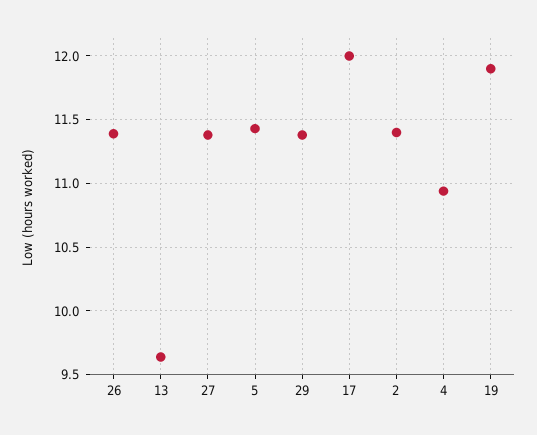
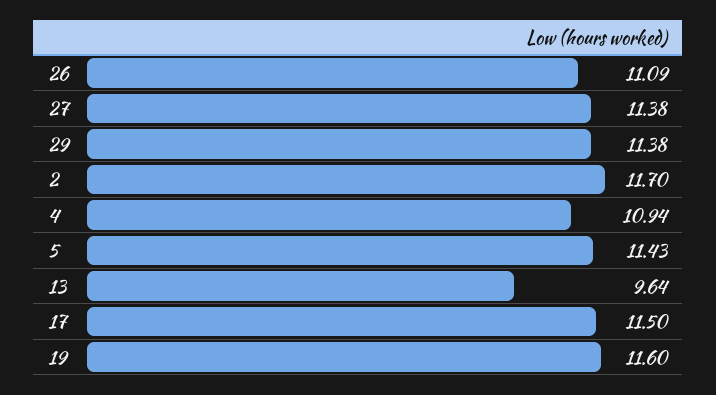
  {
-   "26": 11.4,
+   "26": 11.09,
    "13": 9.64,
    "27": 11.38,
    "5": 11.43,
    "29": 11.38,
-   "17": 12,
+   "17": 11.5,
-   "2": 11.4,
+   "2": 11.7,
    "4": 10.94,
-   "19": 11.9
+   "19": 11.6
  }

